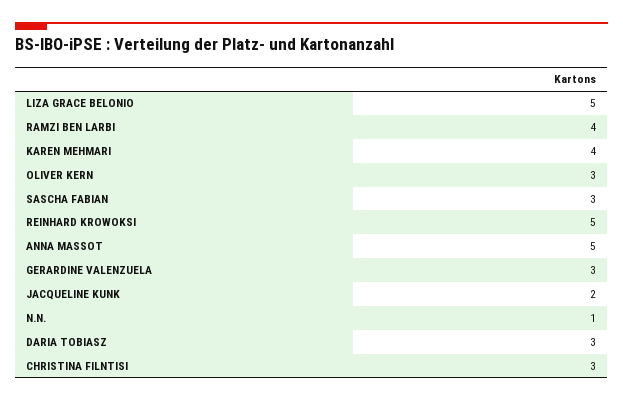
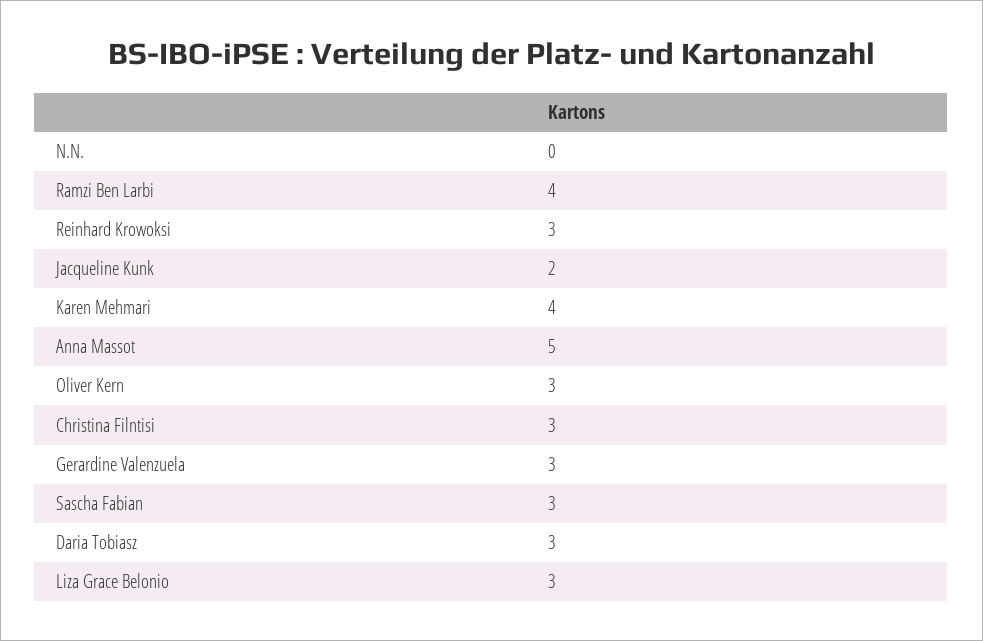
  {
-   "LIZA GRACE BELONIO": 5,
+   "LIZA GRACE BELONIO": 3,
    "RAMZI BEN LARBI": 4,
    "KAREN MEHMARI": 4,
    "OLIVER KERN": 3,
    "SASCHA FABIAN": 3,
-   "REINHARD KROWOKSI": 5,
+   "REINHARD KROWOKSI": 3,
    "ANNA MASSOT": 5,
    "GERARDINE VALENZUELA": 3,
    "JACQUELINE KUNK": 2,
-   "N.N.": 1,
+   "N.N.": 0,
    "DARIA TOBIASZ": 3,
    "CHRISTINA FILNTISI": 3
  }

